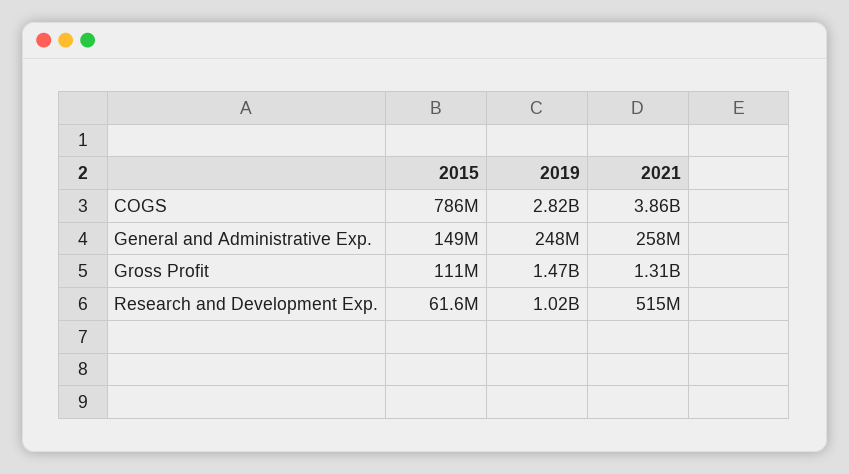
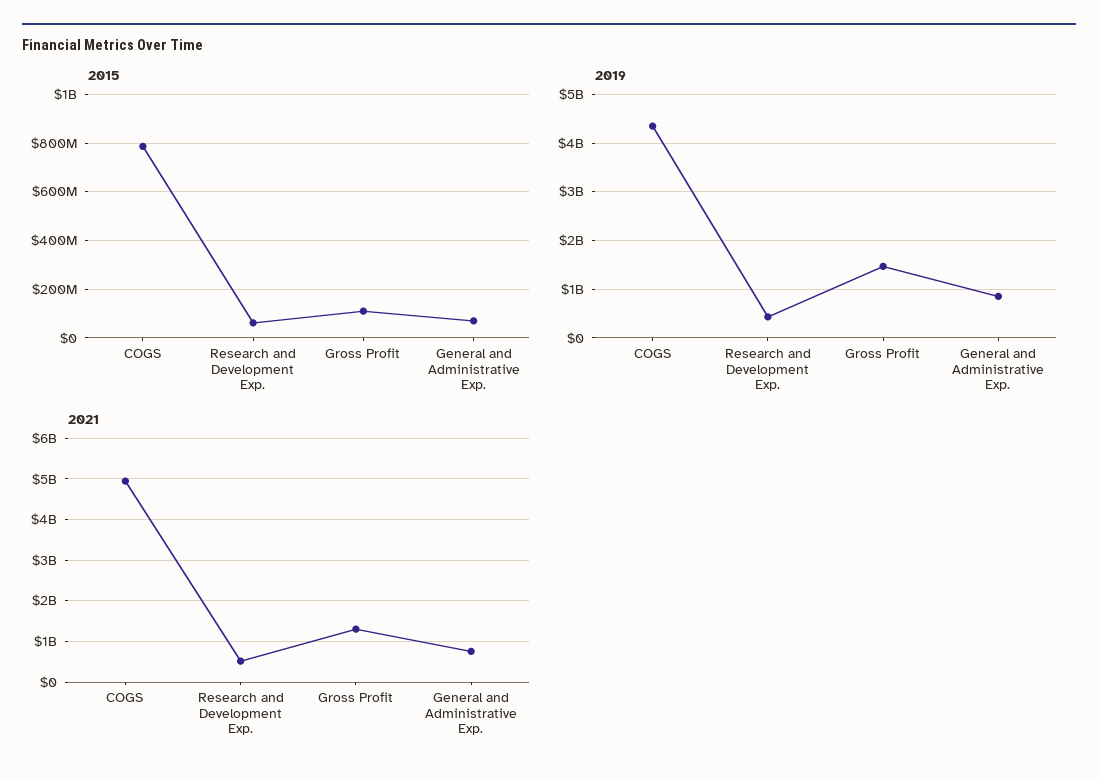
  {
    "2015": {
      "COGS": 786000000,
-     "General and Administrative Exp.": 149000000,
+     "General and Administrative Exp.": 75000000,
      "Gross Profit": 111000000,
      "Research and Development Exp.": 61600000
    },
    "2019": {
-     "COGS": 2820000000,
+     "COGS": 4400000000,
-     "General and Administrative Exp.": 248000000,
+     "General and Administrative Exp.": 800000000,
      "Gross Profit": 1470000000,
-     "Research and Development Exp.": 1020000000
+     "Research and Development Exp.": 400000000
    },
    "2021": {
-     "COGS": 3860000000,
+     "COGS": 5000000000,
-     "General and Administrative Exp.": 258000000,
+     "General and Administrative Exp.": 800000000,
      "Gross Profit": 1310000000,
      "Research and Development Exp.": 515000000
    }
  }

